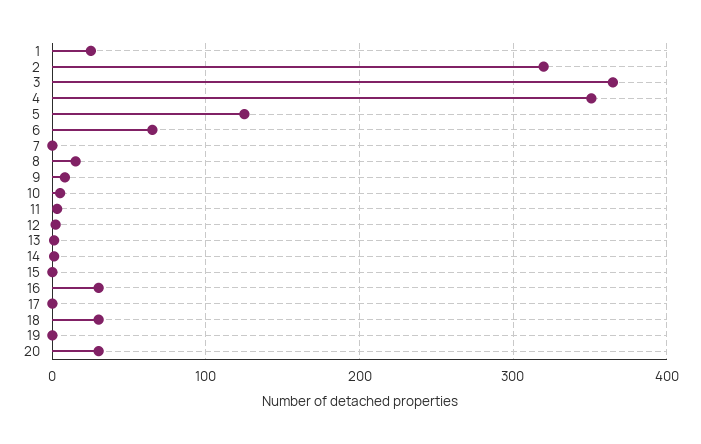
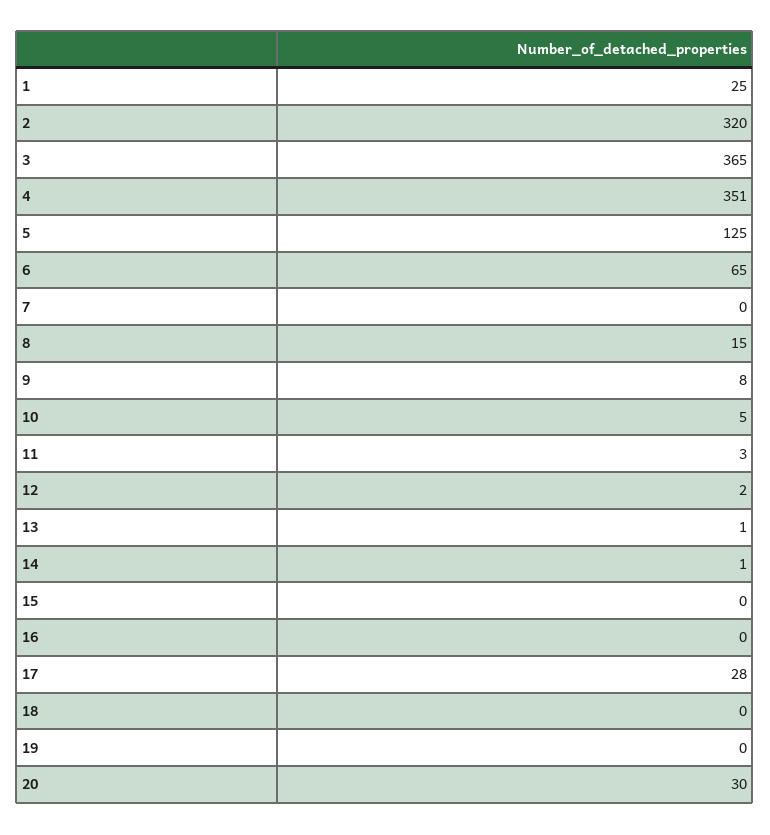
  {
    "1": 25,
    "2": 320,
    "3": 365,
    "4": 351,
    "5": 125,
    "6": 65,
    "7": 0,
    "8": 15,
    "9": 8,
    "10": 5,
    "11": 3,
    "12": 2,
    "13": 1,
    "14": 1,
    "15": 0,
-   "16": 30,
+   "16": 0,
-   "17": 0,
+   "17": 28,
-   "18": 30,
+   "18": 0,
    "19": 0,
    "20": 30
  }

